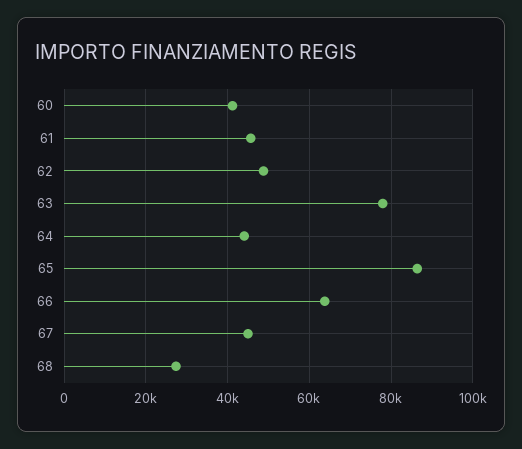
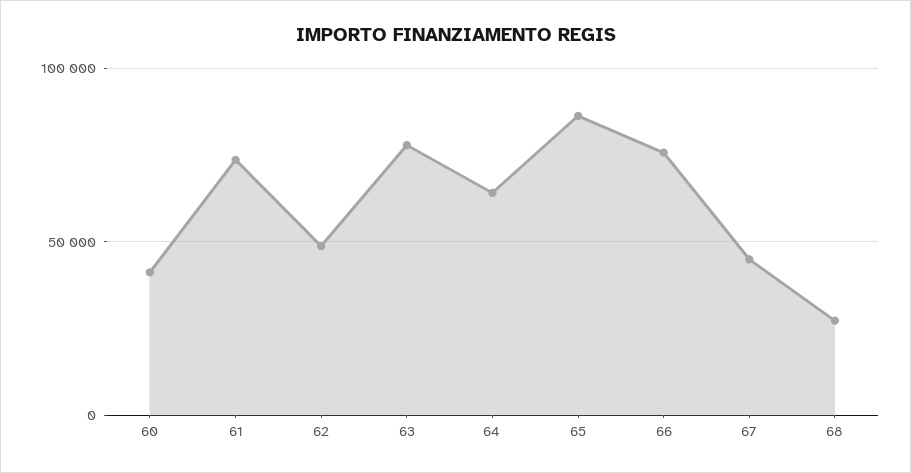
  {
    "60": 42000,
-   "61": 46000,
+   "61": 75000,
    "62": 48000,
    "63": 78000,
-   "64": 44000,
+   "64": 65000,
    "65": 86000,
-   "66": 64000,
+   "66": 75000,
    "67": 44000,
    "68": 28000
  }

